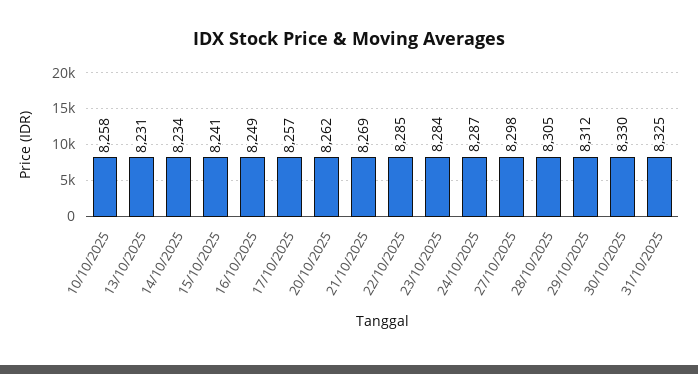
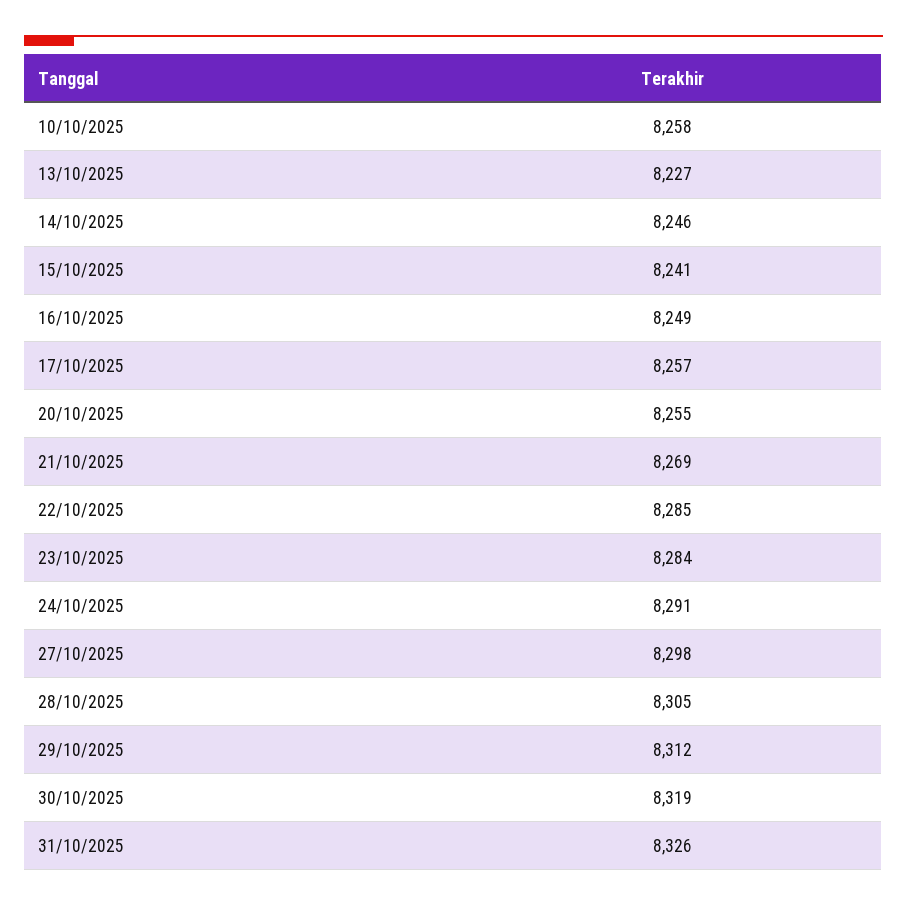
  {
    "10/10/2025": 8258,
-   "13/10/2025": 8231,
+   "13/10/2025": 8227,
-   "14/10/2025": 8234,
+   "14/10/2025": 8246,
    "15/10/2025": 8241,
    "16/10/2025": 8249,
    "17/10/2025": 8257,
-   "20/10/2025": 8262,
+   "20/10/2025": 8255,
    "21/10/2025": 8269,
    "22/10/2025": 8285,
    "23/10/2025": 8284,
-   "24/10/2025": 8287,
+   "24/10/2025": 8291,
    "27/10/2025": 8298,
    "28/10/2025": 8305,
    "29/10/2025": 8312,
-   "30/10/2025": 8330,
+   "30/10/2025": 8319,
-   "31/10/2025": 8325
+   "31/10/2025": 8326
  }

